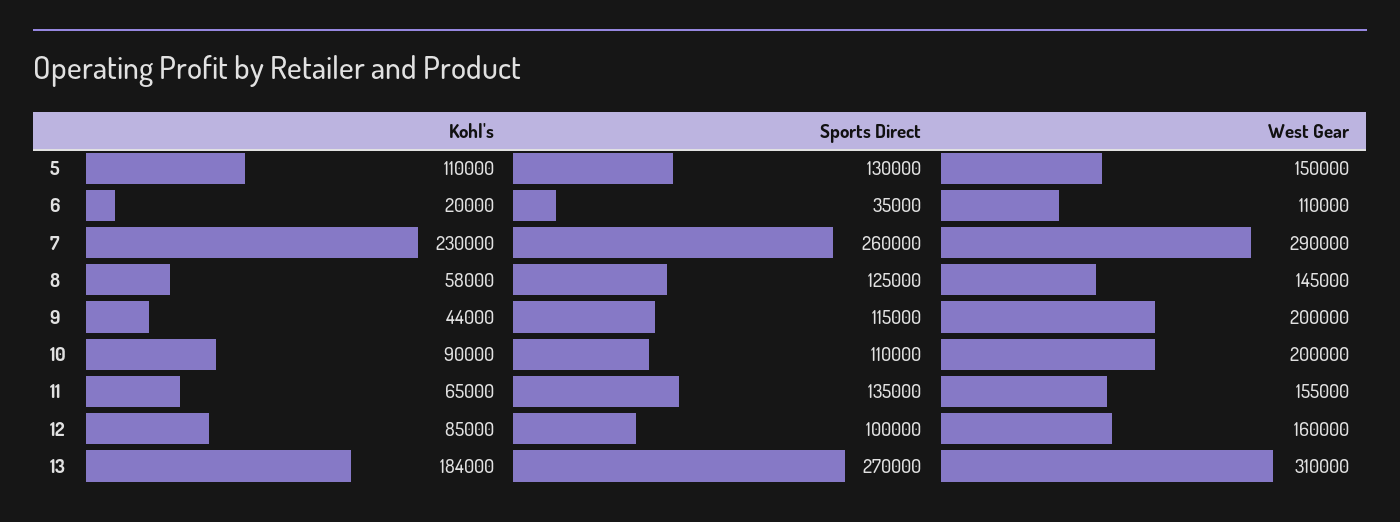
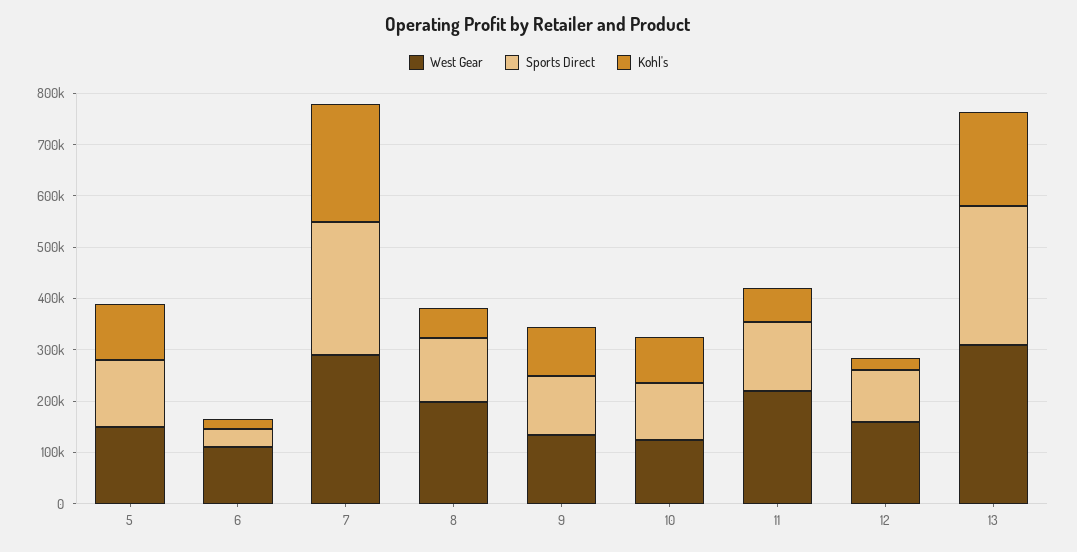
  {
    "Kohl's": {
      "5": 110000,
      "6": 20000,
      "7": 230000,
      "8": 58000,
-     "9": 44000,
+     "9": 100000,
      "10": 90000,
      "11": 65000,
-     "12": 85000,
+     "12": 20000,
      "13": 184000
    },
    "Sports Direct": {
      "5": 130000,
      "6": 35000,
      "7": 260000,
      "8": 125000,
      "9": 115000,
      "10": 110000,
      "11": 135000,
      "12": 100000,
      "13": 270000
    },
    "West Gear": {
      "5": 150000,
      "6": 110000,
      "7": 290000,
-     "8": 145000,
+     "8": 200000,
-     "9": 200000,
+     "9": 140000,
-     "10": 200000,
+     "10": 120000,
-     "11": 155000,
+     "11": 220000,
      "12": 160000,
      "13": 310000
    }
  }

